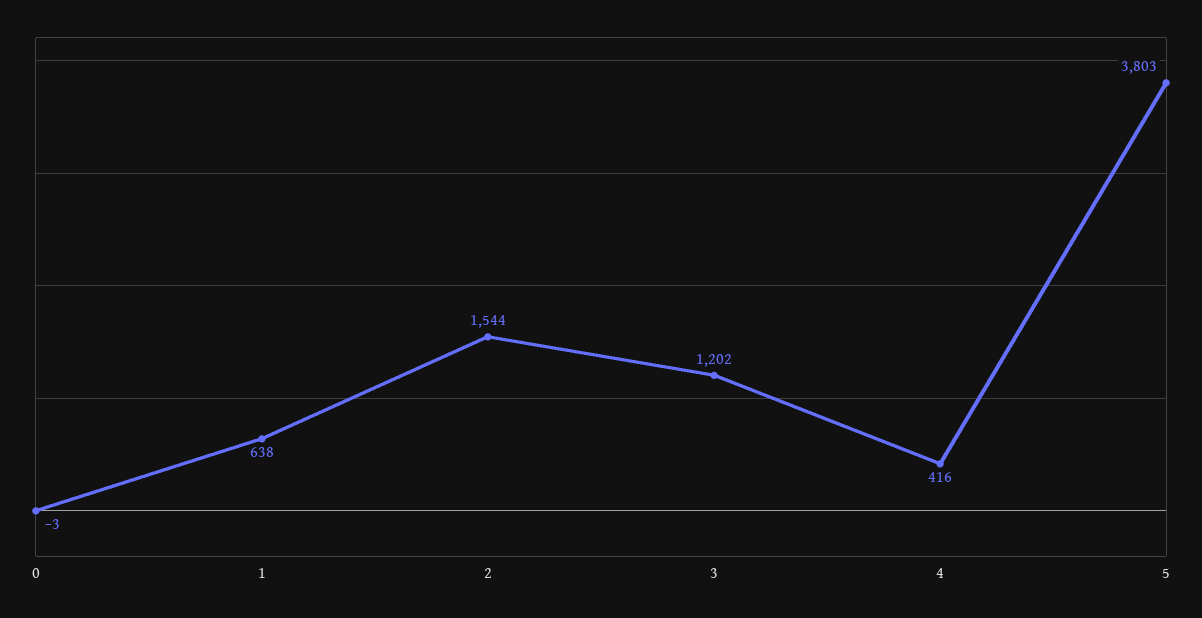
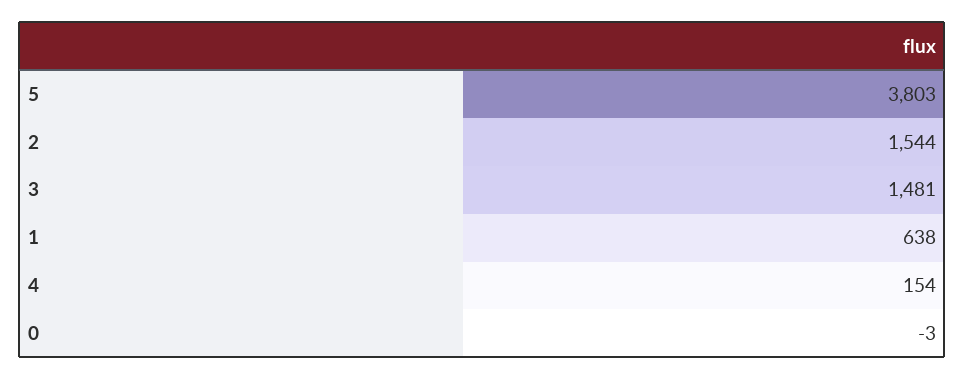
  {
    "0": -3,
    "1": 638,
    "2": 1544,
-   "3": 1202,
+   "3": 1481,
-   "4": 416,
+   "4": 154,
    "5": 3803
  }

